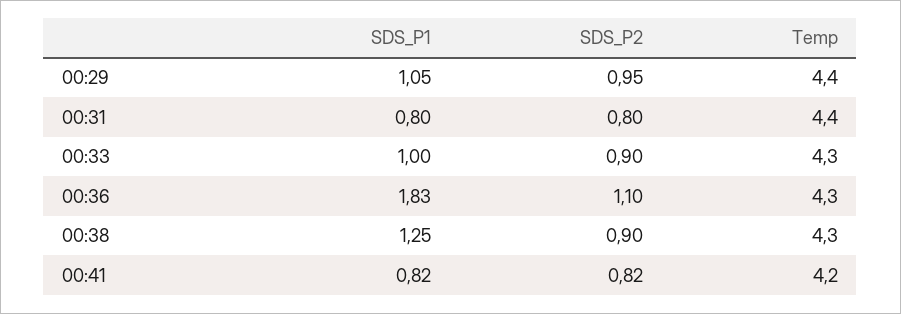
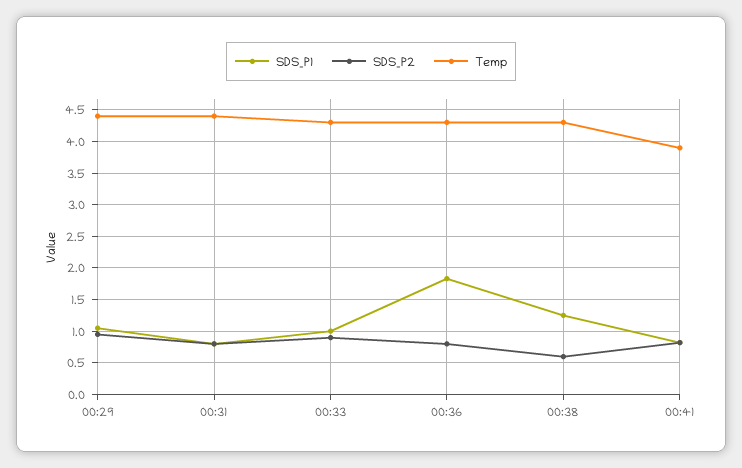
  {
    "SDS_P1": {
      "00:29": 1.05,
      "00:31": 0.8,
      "00:33": 1,
      "00:36": 1.83,
      "00:38": 1.25,
      "00:41": 0.82
    },
    "SDS_P2": {
      "00:29": 0.95,
      "00:31": 0.8,
      "00:33": 0.9,
-     "00:36": 1.1,
+     "00:36": 0.8,
-     "00:38": 0.9,
+     "00:38": 0.6,
      "00:41": 0.82
    },
    "Temp": {
      "00:29": 4.4,
      "00:31": 4.4,
      "00:33": 4.3,
      "00:36": 4.3,
      "00:38": 4.3,
-     "00:41": 4.2
+     "00:41": 3.9
    }
  }

